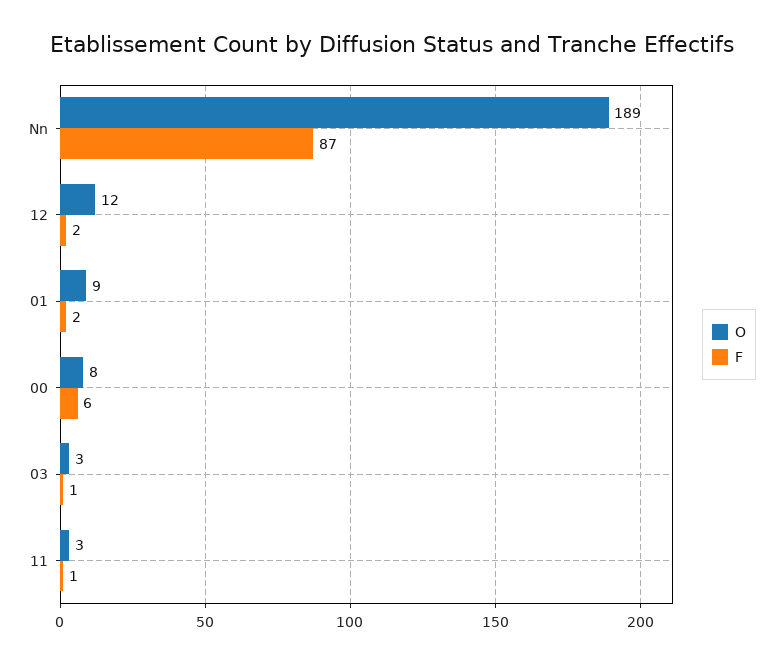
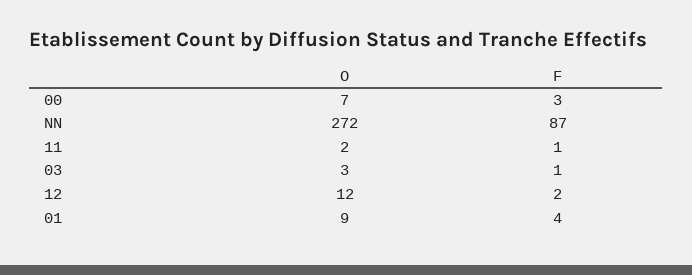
  {
    "O": {
-     "Nn": 189,
+     "Nn": 272,
      "12": 12,
      "01": 9,
-     "00": 8,
+     "00": 7,
      "03": 3,
-     "11": 3
+     "11": 2
    },
    "F": {
      "Nn": 87,
      "12": 2,
-     "01": 2,
+     "01": 4,
-     "00": 6,
+     "00": 3,
      "03": 1,
      "11": 1
    }
  }

